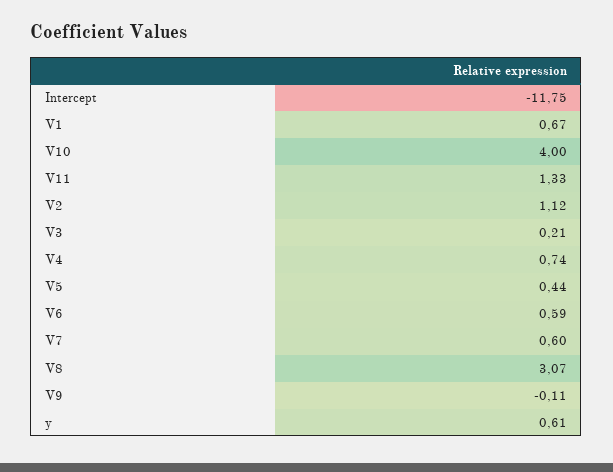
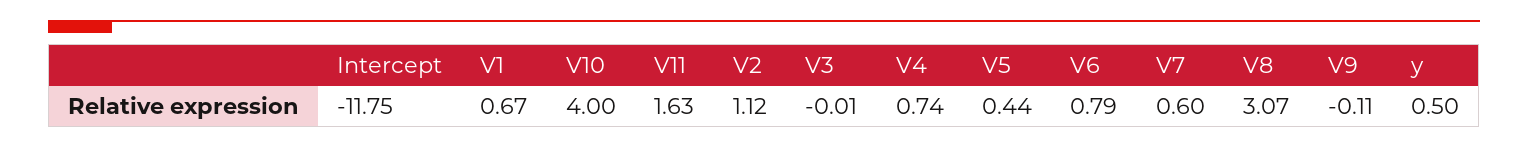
  {
    "Intercept": -11.75,
    "V1": 0.67,
    "V10": 4,
-   "V11": 1.33,
+   "V11": 1.63,
    "V2": 1.12,
-   "V3": 0.21,
+   "V3": -0.01,
    "V4": 0.74,
    "V5": 0.44,
-   "V6": 0.59,
+   "V6": 0.79,
    "V7": 0.6,
    "V8": 3.07,
    "V9": -0.11,
-   "y": 0.61
+   "y": 0.5
  }

